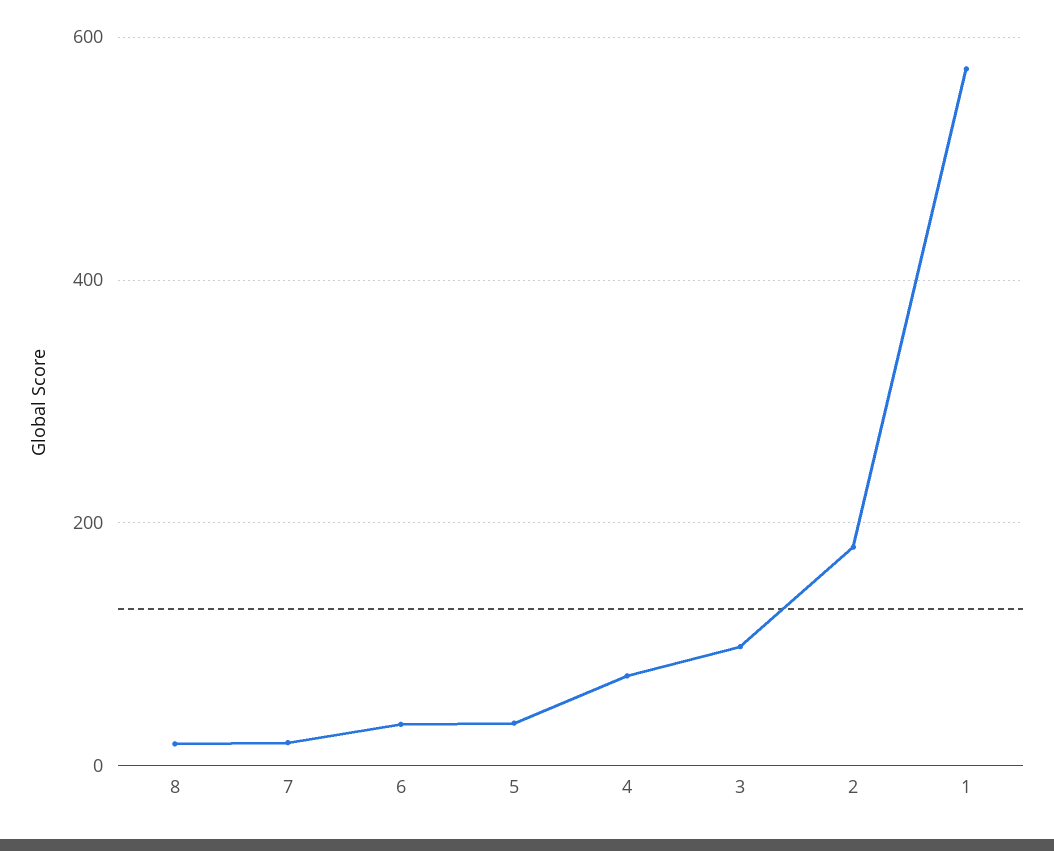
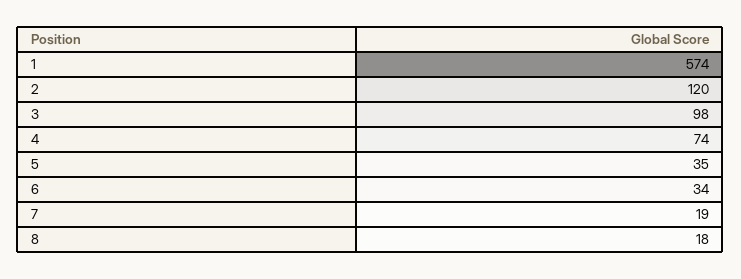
  {
    "8": 18,
    "7": 19,
    "6": 34,
    "5": 35,
    "4": 74,
    "3": 98,
-   "2": 180,
+   "2": 120,
    "1": 574
  }

